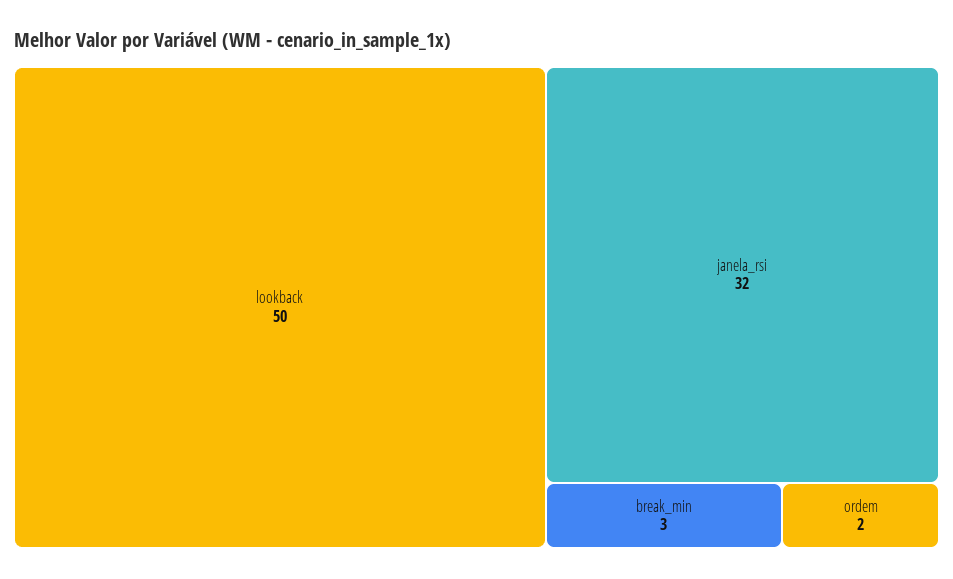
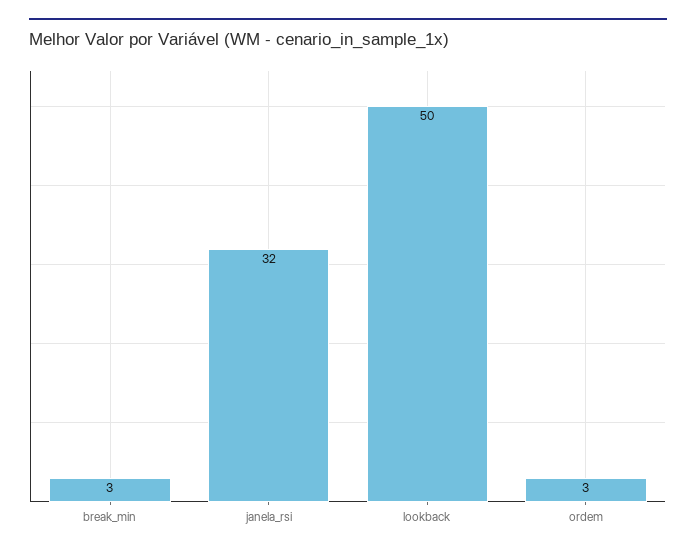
  {
    "lookback": 50,
    "janela_rsi": 32,
    "break_min": 3,
-   "ordem": 2
+   "ordem": 3
  }

